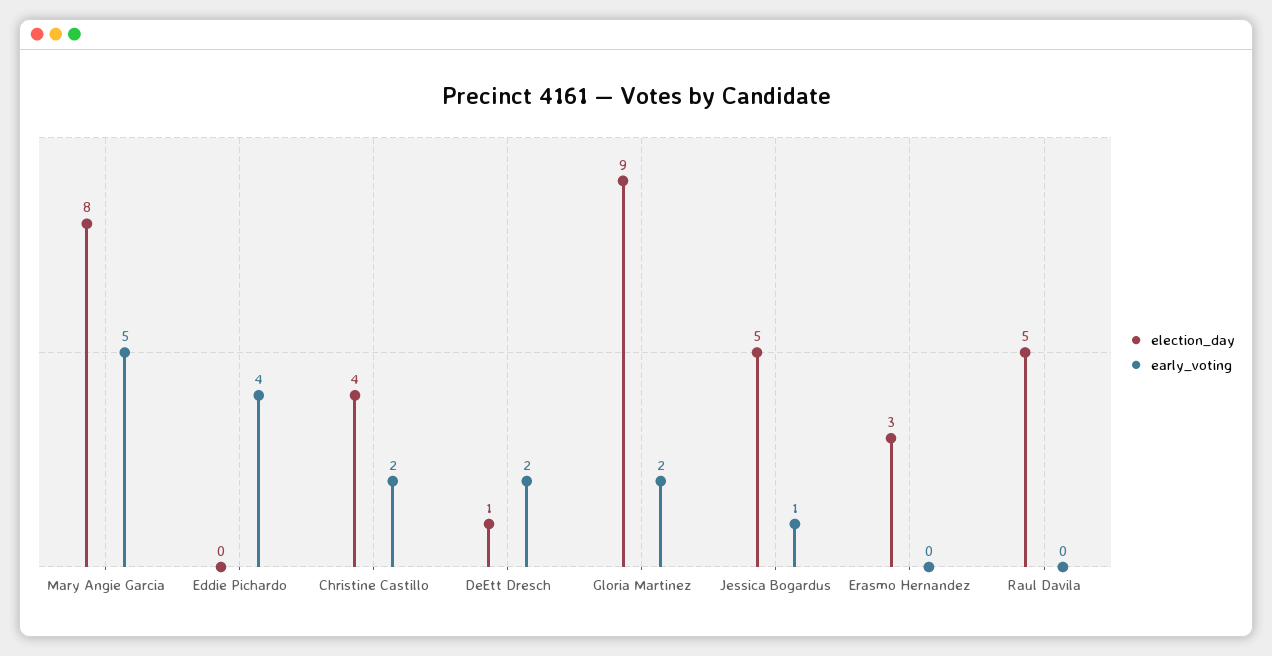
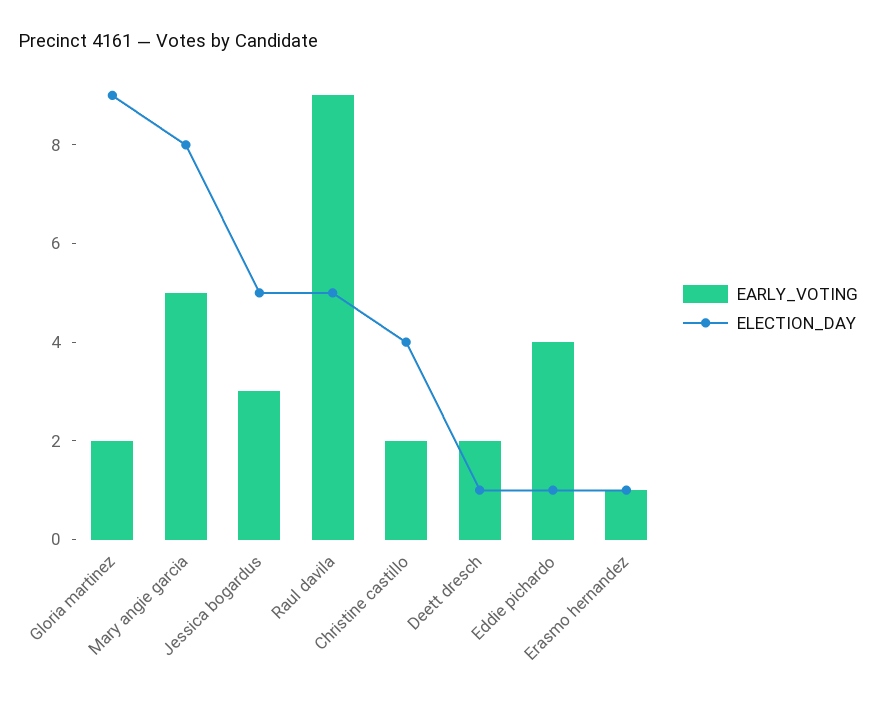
  {
    "election_day": {
      "Mary Angie Garcia": 8,
-     "Eddie Pichardo": 0,
+     "Eddie Pichardo": 1,
      "Christine Castillo": 4,
      "DeEtt Dresch": 1,
      "Gloria Martinez": 9,
      "Jessica Bogardus": 5,
-     "Erasmo Hernandez": 3,
+     "Erasmo Hernandez": 1,
      "Raul Davila": 5
    },
    "early_voting": {
      "Mary Angie Garcia": 5,
      "Eddie Pichardo": 4,
      "Christine Castillo": 2,
      "DeEtt Dresch": 2,
      "Gloria Martinez": 2,
-     "Jessica Bogardus": 1,
+     "Jessica Bogardus": 3,
-     "Erasmo Hernandez": 0,
+     "Erasmo Hernandez": 1,
-     "Raul Davila": 0
+     "Raul Davila": 9
    }
  }

